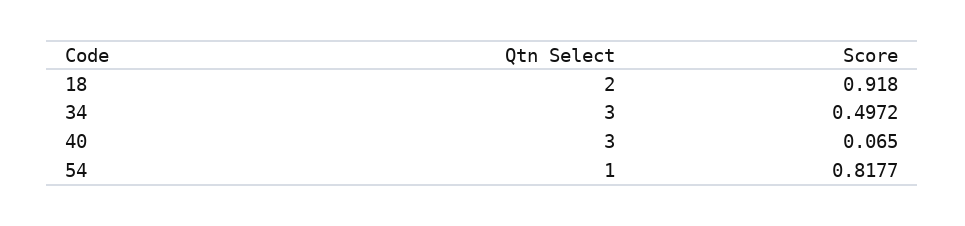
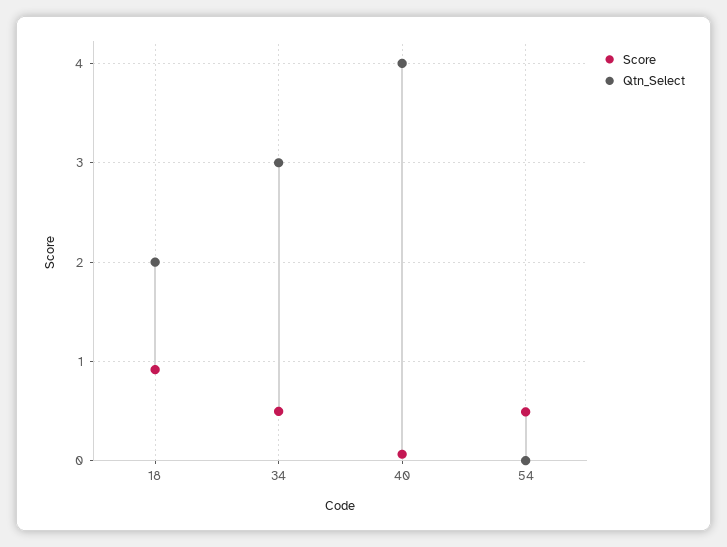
  {
    "Qtn Select": {
      "18": 2,
      "34": 3,
-     "40": 3,
+     "40": 4,
-     "54": 1
+     "54": 0
    },
    "Score": {
      "18": 0.918,
      "34": 0.4972,
      "40": 0.065,
-     "54": 0.8177
+     "54": 0.5
    }
  }

